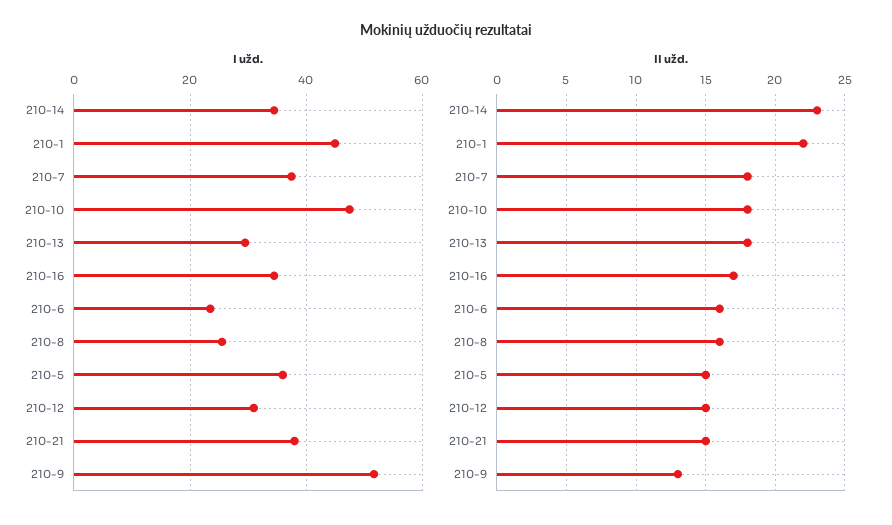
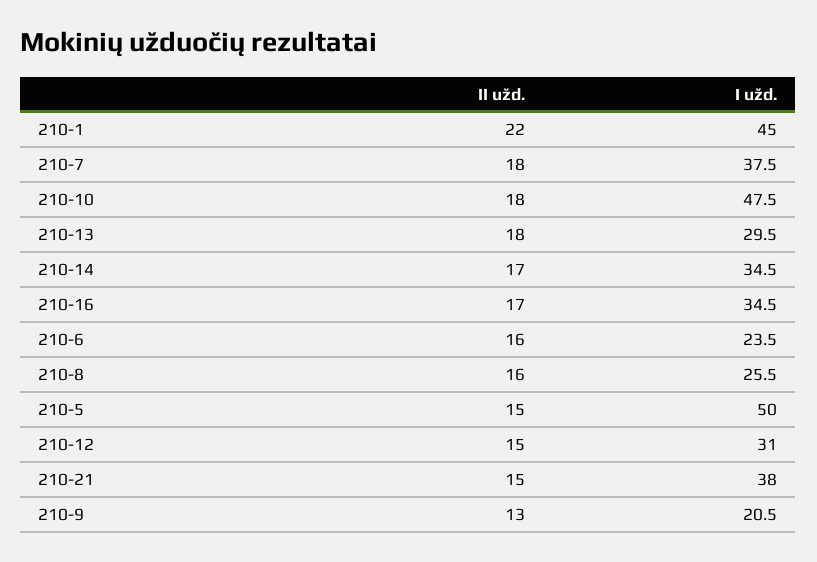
  {
    "I užd.": {
      "210-14": 34.5,
      "210-1": 45,
      "210-7": 37.5,
      "210-10": 47.5,
      "210-13": 29.5,
      "210-16": 34.5,
      "210-6": 23.5,
      "210-8": 25.5,
-     "210-5": 36,
+     "210-5": 50,
      "210-12": 31,
      "210-21": 38,
-     "210-9": 52
+     "210-9": 20.5
    },
    "II užd.": {
-     "210-14": 23,
+     "210-14": 17,
      "210-1": 22,
      "210-7": 18,
      "210-10": 18,
      "210-13": 18,
      "210-16": 17,
      "210-6": 16,
      "210-8": 16,
      "210-5": 15,
      "210-12": 15,
      "210-21": 15,
      "210-9": 13
    }
  }

